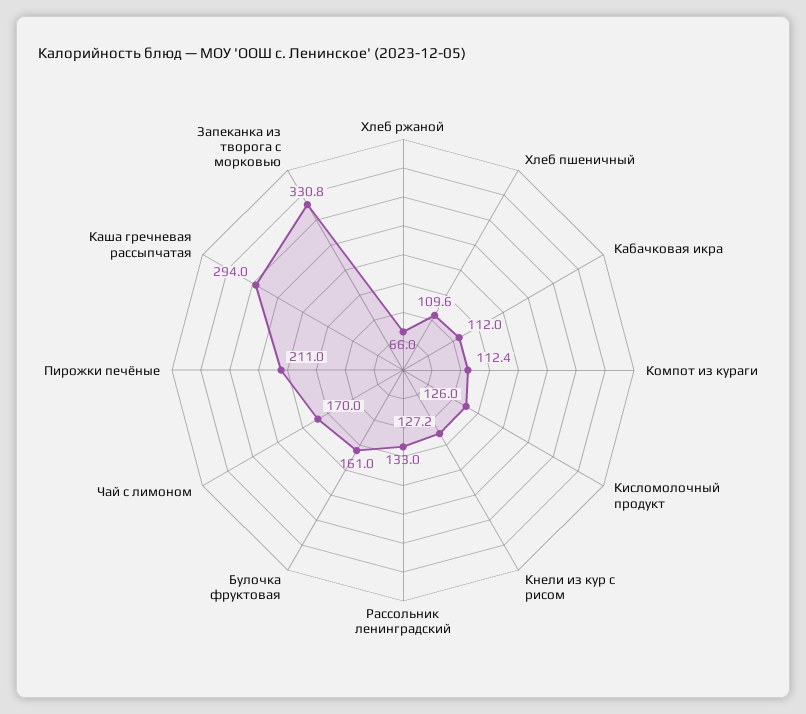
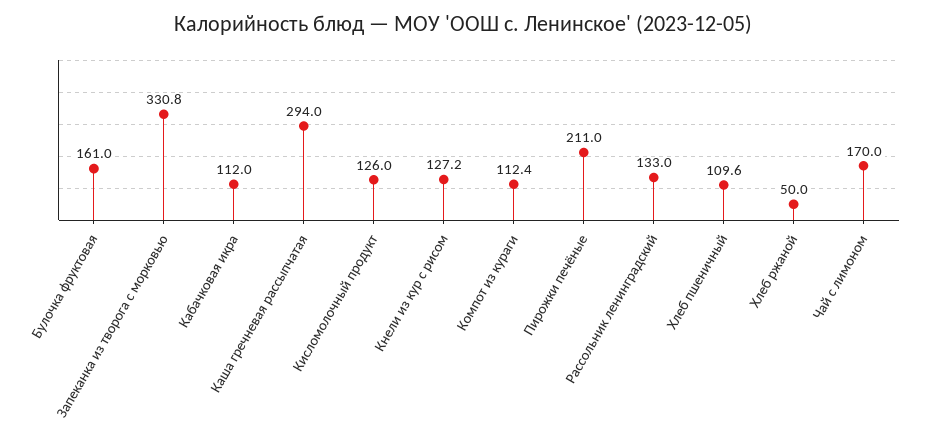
  {
-   "Хлеб ржаной": 66,
+   "Хлеб ржаной": 50,
    "Хлеб пшеничный": 109.6,
    "Кабачковая икра": 112,
    "Компот из кураги": 112.4,
    "Кисломолочный продукт": 126,
    "Кнели из кур с рисом": 127.2,
    "Рассольник ленинградский": 133,
    "Булочка фруктовая": 161,
    "Чай с лимоном": 170,
    "Пирожки печёные": 211,
    "Каша гречневая рассыпчатая": 294,
    "Запеканка из творога с морковью": 330.8
  }

